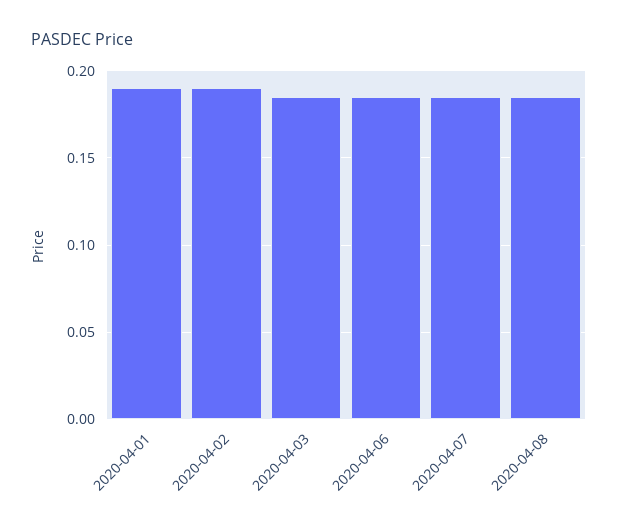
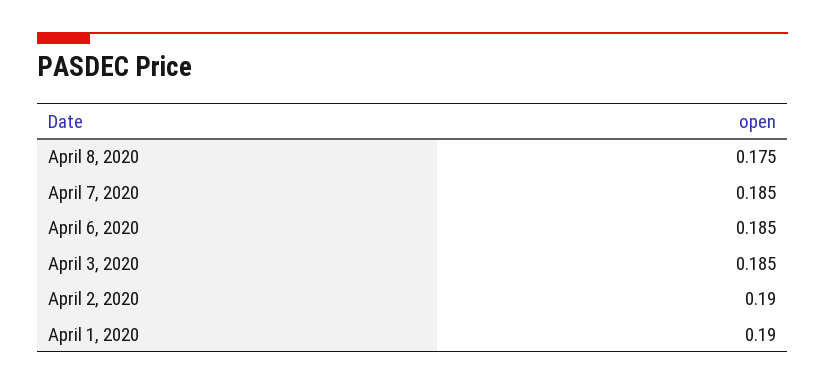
  {
    "2020-04-01": 0.19,
    "2020-04-02": 0.19,
    "2020-04-03": 0.185,
    "2020-04-06": 0.185,
    "2020-04-07": 0.185,
-   "2020-04-08": 0.185
+   "2020-04-08": 0.175
  }

